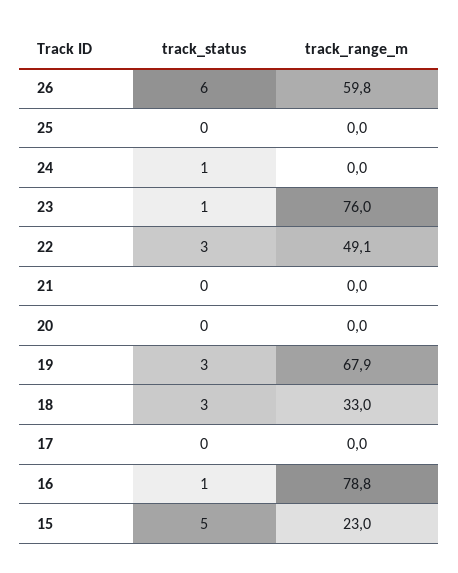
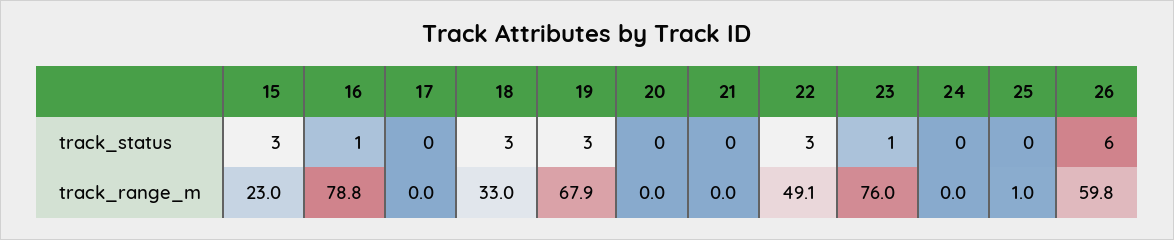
  {
    "track_status": {
      "26": 6,
      "25": 0,
-     "24": 1,
+     "24": 0,
      "23": 1,
      "22": 3,
      "21": 0,
      "20": 0,
      "19": 3,
      "18": 3,
      "17": 0,
      "16": 1,
-     "15": 5
+     "15": 3
    },
    "track_range_m": {
      "26": 59.8,
-     "25": 0,
+     "25": 1,
      "24": 0,
      "23": 76,
      "22": 49.1,
      "21": 0,
      "20": 0,
      "19": 67.9,
      "18": 33,
      "17": 0,
      "16": 78.8,
      "15": 23
    }
  }

